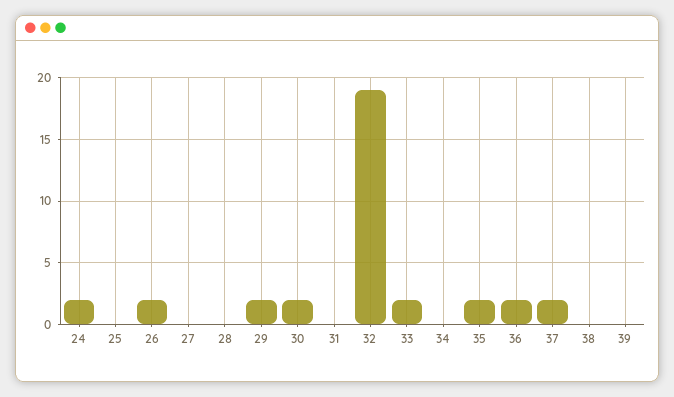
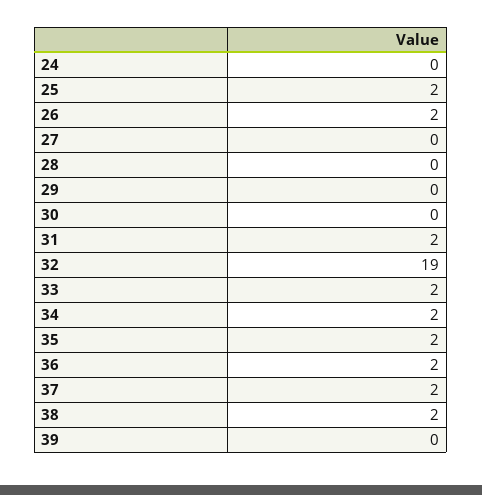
  {
-   "24": 2,
+   "24": 0,
-   "25": 0,
+   "25": 2,
    "26": 2,
    "27": 0,
    "28": 0,
-   "29": 2,
+   "29": 0,
-   "30": 2,
+   "30": 0,
-   "31": 0,
+   "31": 2,
    "32": 19,
    "33": 2,
-   "34": 0,
+   "34": 2,
    "35": 2,
    "36": 2,
    "37": 2,
-   "38": 0,
+   "38": 2,
    "39": 0
  }

